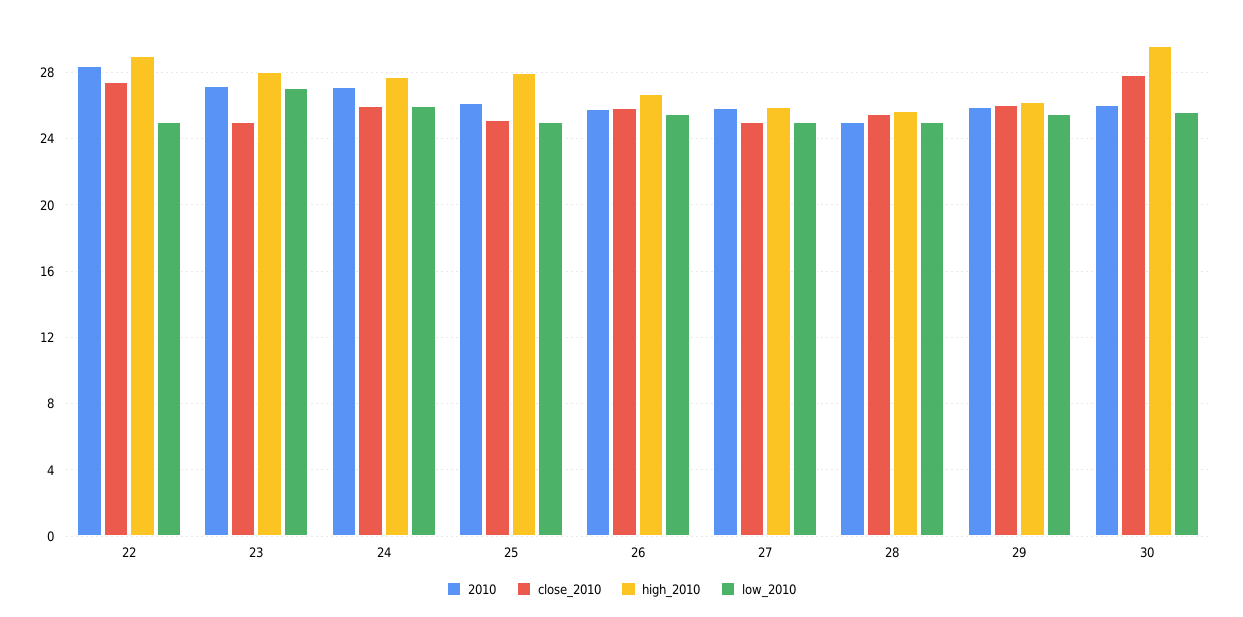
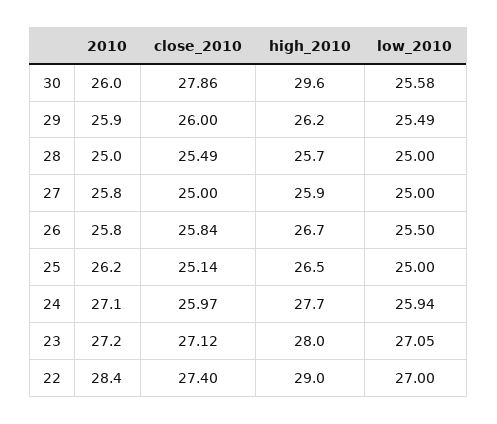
  {
    "2010": {
      "22": 28.4,
      "23": 27.2,
      "24": 27.1,
      "25": 26.2,
      "26": 25.8,
      "27": 25.8,
      "28": 25,
      "29": 25.9,
      "30": 26
    },
    "close_2010": {
      "22": 27.4,
-     "23": 25,
+     "23": 27.12,
      "24": 25.97,
      "25": 25.14,
      "26": 25.84,
      "27": 25,
      "28": 25.49,
      "29": 26,
      "30": 27.86
    },
    "high_2010": {
      "22": 29,
      "23": 28,
      "24": 27.7,
-     "25": 28,
+     "25": 26.5,
      "26": 26.7,
      "27": 25.9,
      "28": 25.7,
      "29": 26.2,
      "30": 29.6
    },
    "low_2010": {
-     "22": 25,
+     "22": 27,
      "23": 27.05,
      "24": 25.94,
      "25": 25,
      "26": 25.5,
      "27": 25,
      "28": 25,
      "29": 25.49,
      "30": 25.58
    }
  }

